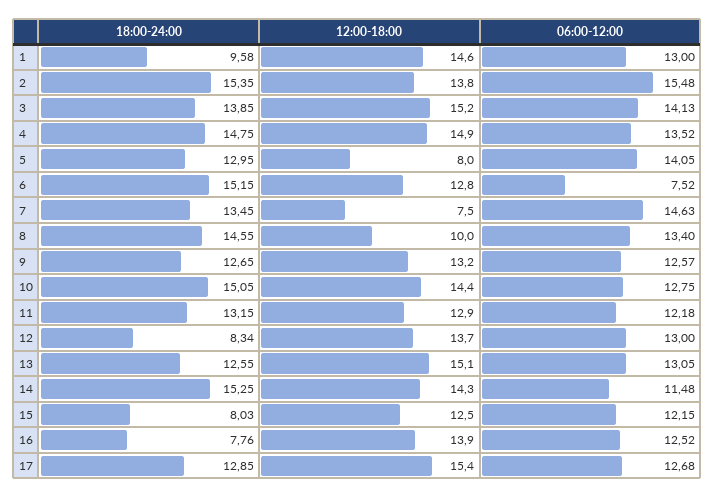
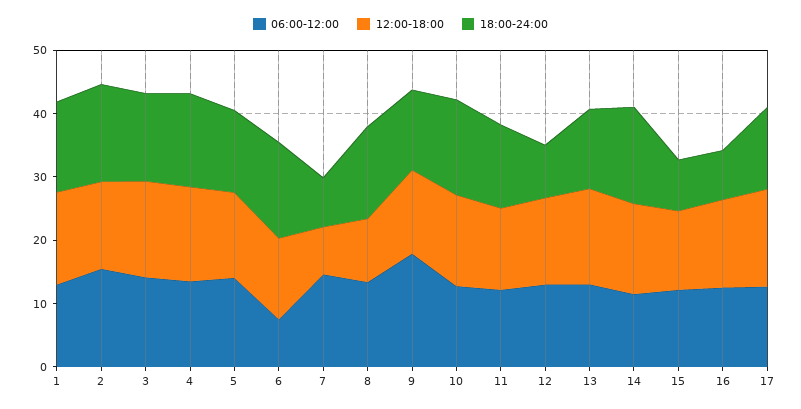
  {
    "18:00-24:00": {
-     "1": 9.58,
+     "1": 14,
      "2": 15.35,
      "3": 13.85,
      "4": 14.75,
      "5": 12.95,
      "6": 15.15,
-     "7": 13.45,
+     "7": 8,
      "8": 14.55,
      "9": 12.65,
      "10": 15.05,
      "11": 13.15,
      "12": 8.34,
      "13": 12.55,
      "14": 15.25,
      "15": 8.03,
      "16": 7.76,
      "17": 12.85
    },
    "12:00-18:00": {
      "1": 14.6,
      "2": 13.8,
      "3": 15.2,
      "4": 14.9,
-     "5": 8,
+     "5": 14,
      "6": 12.8,
      "7": 7.5,
      "8": 10,
      "9": 13.2,
      "10": 14.4,
      "11": 12.9,
      "12": 13.7,
      "13": 15.1,
      "14": 14.3,
      "15": 12.5,
      "16": 13.9,
      "17": 15.4
    },
    "06:00-12:00": {
      "1": 13,
      "2": 15.48,
      "3": 14.13,
      "4": 13.52,
      "5": 14.05,
      "6": 7.52,
      "7": 14.63,
      "8": 13.4,
-     "9": 12.57,
+     "9": 18,
      "10": 12.75,
      "11": 12.18,
      "12": 13,
      "13": 13.05,
      "14": 11.48,
      "15": 12.15,
      "16": 12.52,
      "17": 12.68
    }
  }

